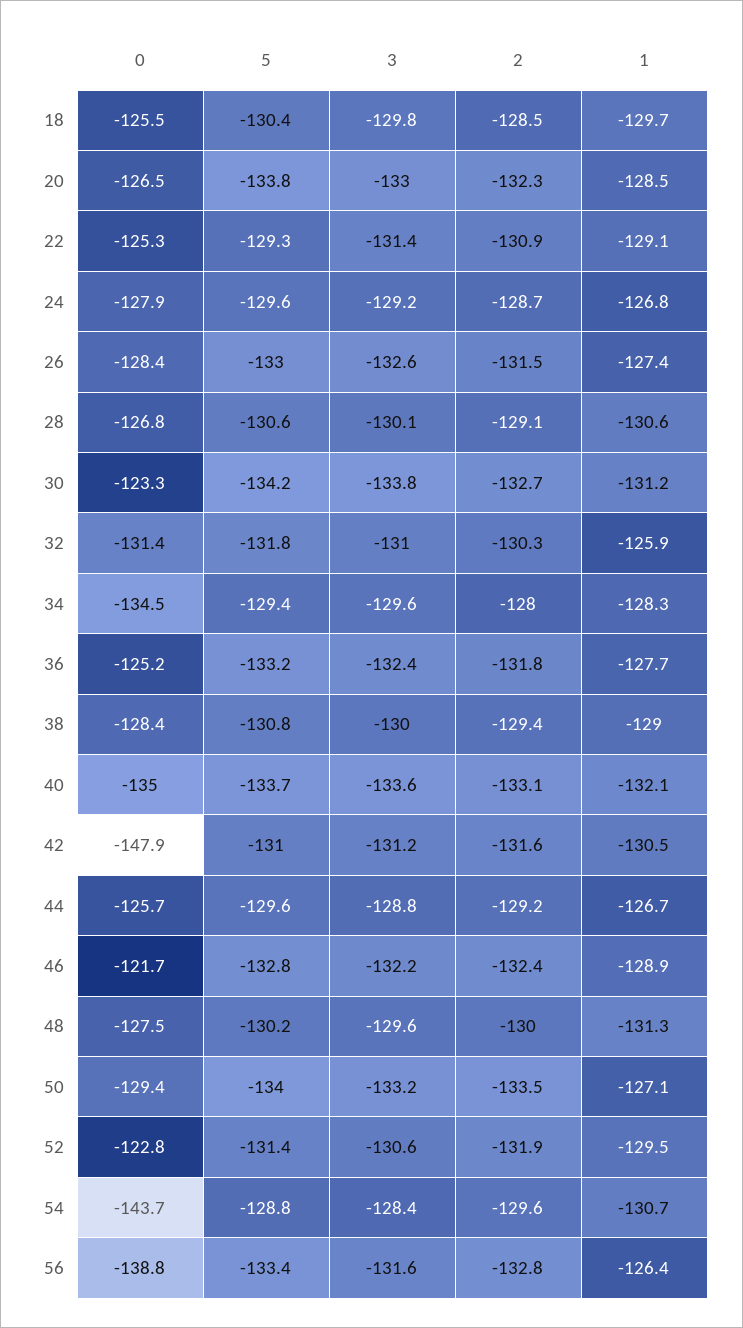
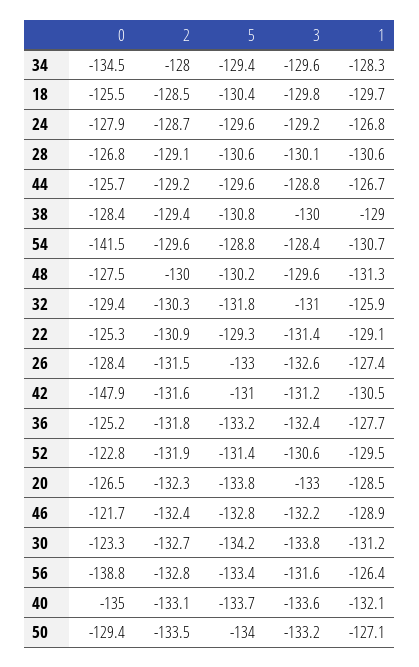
  {
    "0": {
      "18": -125.5,
      "20": -126.5,
      "22": -125.3,
      "24": -127.9,
      "26": -128.4,
      "28": -126.8,
      "30": -123.3,
-     "32": -131.4,
+     "32": -129.4,
      "34": -134.5,
      "36": -125.2,
      "38": -128.4,
      "40": -135,
      "42": -147.9,
      "44": -125.7,
      "46": -121.7,
      "48": -127.5,
      "50": -129.4,
      "52": -122.8,
-     "54": -143.7,
+     "54": -141.5,
      "56": -138.8
    },
    "5": {
      "18": -130.4,
      "20": -133.8,
      "22": -129.3,
      "24": -129.6,
      "26": -133,
      "28": -130.6,
      "30": -134.2,
      "32": -131.8,
      "34": -129.4,
      "36": -133.2,
      "38": -130.8,
      "40": -133.7,
      "42": -131,
      "44": -129.6,
      "46": -132.8,
      "48": -130.2,
      "50": -134,
      "52": -131.4,
      "54": -128.8,
      "56": -133.4
    },
    "3": {
      "18": -129.8,
      "20": -133,
      "22": -131.4,
      "24": -129.2,
      "26": -132.6,
      "28": -130.1,
      "30": -133.8,
      "32": -131,
      "34": -129.6,
      "36": -132.4,
      "38": -130,
      "40": -133.6,
      "42": -131.2,
      "44": -128.8,
      "46": -132.2,
      "48": -129.6,
      "50": -133.2,
      "52": -130.6,
      "54": -128.4,
      "56": -131.6
    },
    "2": {
      "18": -128.5,
      "20": -132.3,
      "22": -130.9,
      "24": -128.7,
      "26": -131.5,
      "28": -129.1,
      "30": -132.7,
      "32": -130.3,
      "34": -128,
      "36": -131.8,
      "38": -129.4,
      "40": -133.1,
      "42": -131.6,
      "44": -129.2,
      "46": -132.4,
      "48": -130,
      "50": -133.5,
      "52": -131.9,
      "54": -129.6,
      "56": -132.8
    },
    "1": {
      "18": -129.7,
      "20": -128.5,
      "22": -129.1,
      "24": -126.8,
      "26": -127.4,
      "28": -130.6,
      "30": -131.2,
      "32": -125.9,
      "34": -128.3,
      "36": -127.7,
      "38": -129,
      "40": -132.1,
      "42": -130.5,
      "44": -126.7,
      "46": -128.9,
      "48": -131.3,
      "50": -127.1,
      "52": -129.5,
      "54": -130.7,
      "56": -126.4
    }
  }

